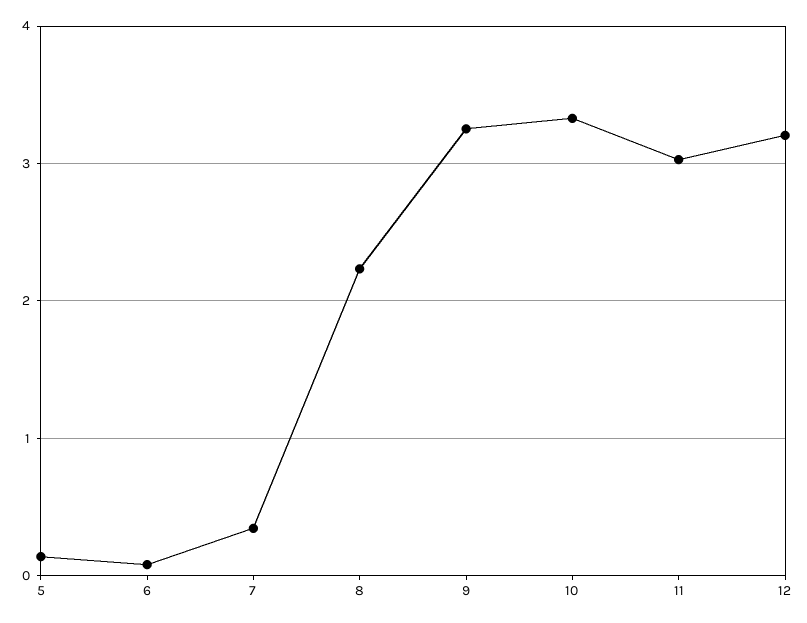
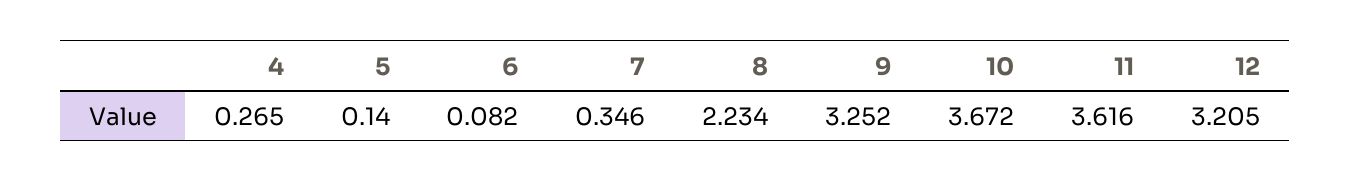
  {
    "5": 0.14,
    "6": 0.082,
    "7": 0.346,
    "8": 2.234,
    "9": 3.252,
-   "10": 3.3,
+   "10": 3.672,
-   "11": 3,
+   "11": 3.616,
-   "12": 3.205
+   "12": 3.205,
+   "4": 0.265
  }

